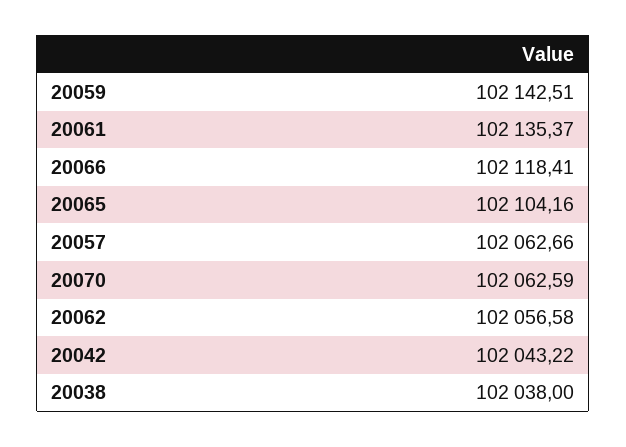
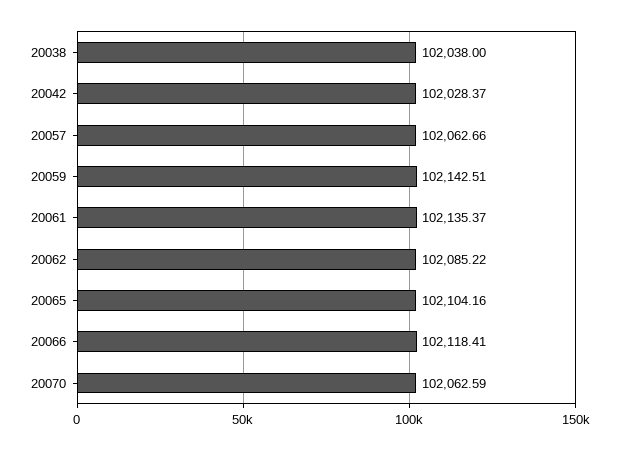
  {
    "20059": 102142.51,
    "20061": 102135.37,
    "20066": 102118.41,
    "20065": 102104.16,
    "20057": 102062.66,
    "20070": 102062.59,
-   "20062": 102056.58,
+   "20062": 102085.22,
-   "20042": 102043.22,
+   "20042": 102028.37,
    "20038": 102038
  }

